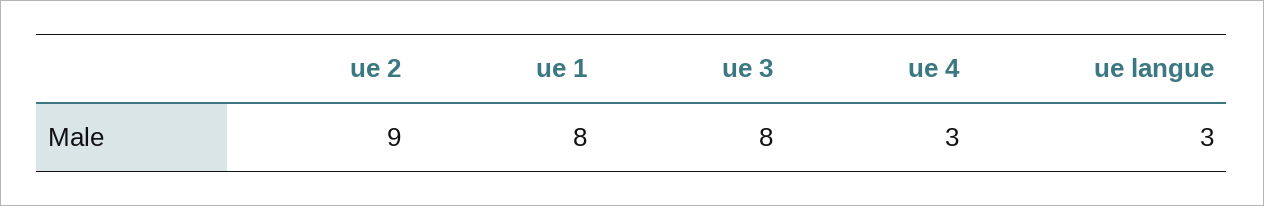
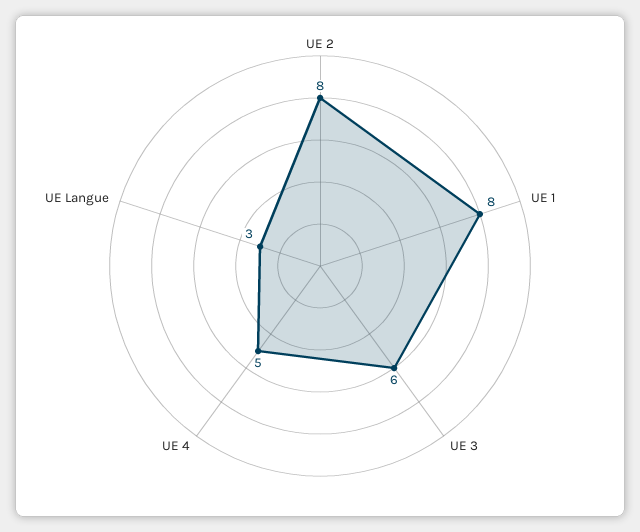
  {
-   "ue 2": 9,
+   "ue 2": 8,
    "ue 1": 8,
-   "ue 3": 8,
+   "ue 3": 6,
-   "ue 4": 3,
+   "ue 4": 5,
    "ue langue": 3
  }

